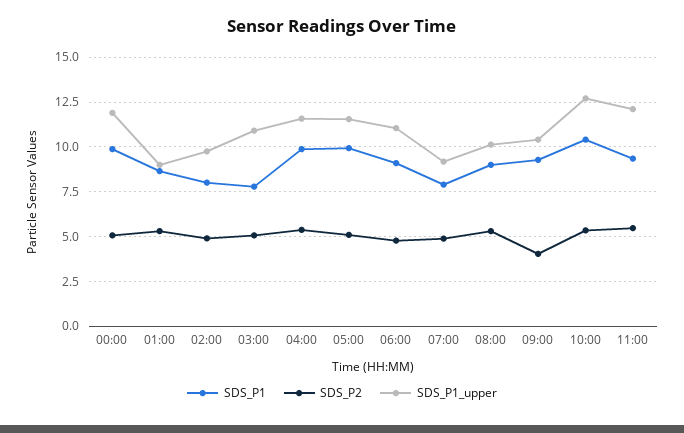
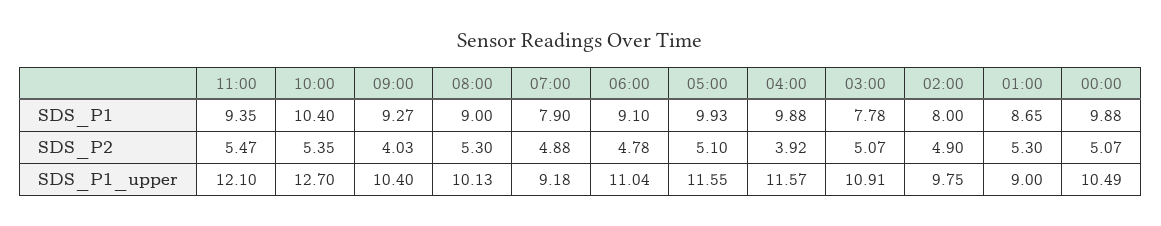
  {
    "SDS_P1": {
      "00:00": 9.88,
      "01:00": 8.65,
      "02:00": 8,
      "03:00": 7.78,
      "04:00": 9.88,
      "05:00": 9.93,
      "06:00": 9.1,
      "07:00": 7.9,
      "08:00": 9,
      "09:00": 9.27,
      "10:00": 10.4,
      "11:00": 9.35
    },
    "SDS_P2": {
      "00:00": 5.07,
      "01:00": 5.3,
      "02:00": 4.9,
      "03:00": 5.07,
-     "04:00": 5.5,
+     "04:00": 3.92,
      "05:00": 5.1,
      "06:00": 4.78,
      "07:00": 4.88,
      "08:00": 5.3,
      "09:00": 4.03,
      "10:00": 5.35,
      "11:00": 5.47
    },
    "SDS_P1_upper": {
-     "00:00": 12,
+     "00:00": 10.49,
      "01:00": 9,
      "02:00": 9.75,
      "03:00": 10.91,
      "04:00": 11.57,
      "05:00": 11.55,
      "06:00": 11.04,
      "07:00": 9.18,
      "08:00": 10.13,
      "09:00": 10.4,
      "10:00": 12.7,
      "11:00": 12.1
    }
  }

